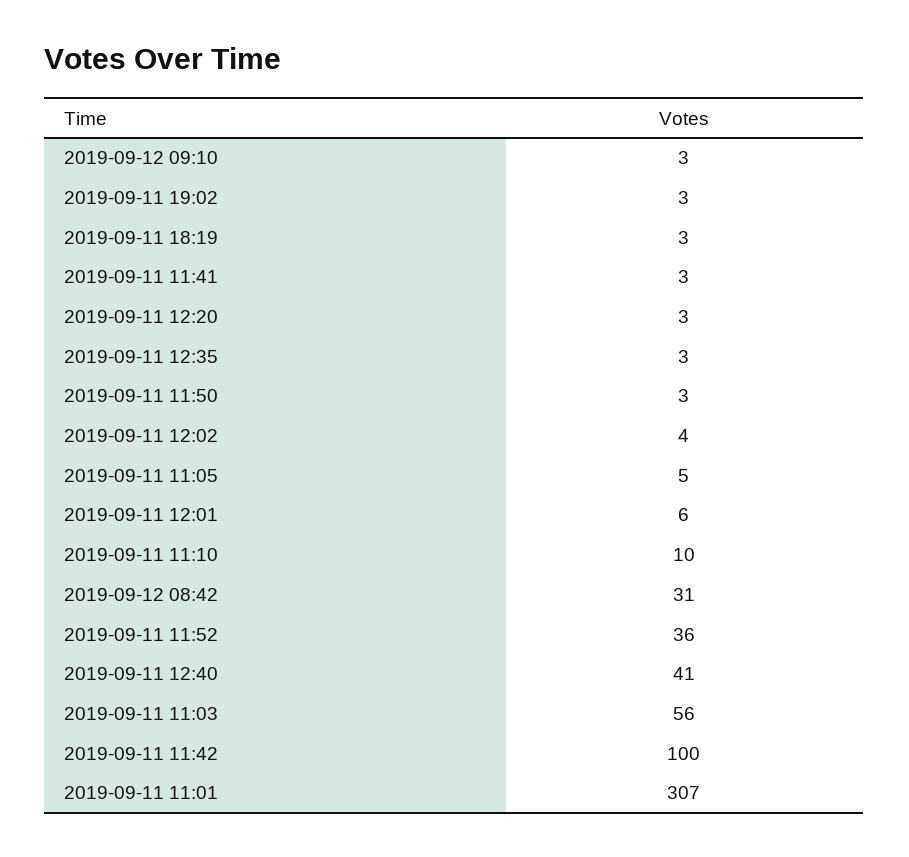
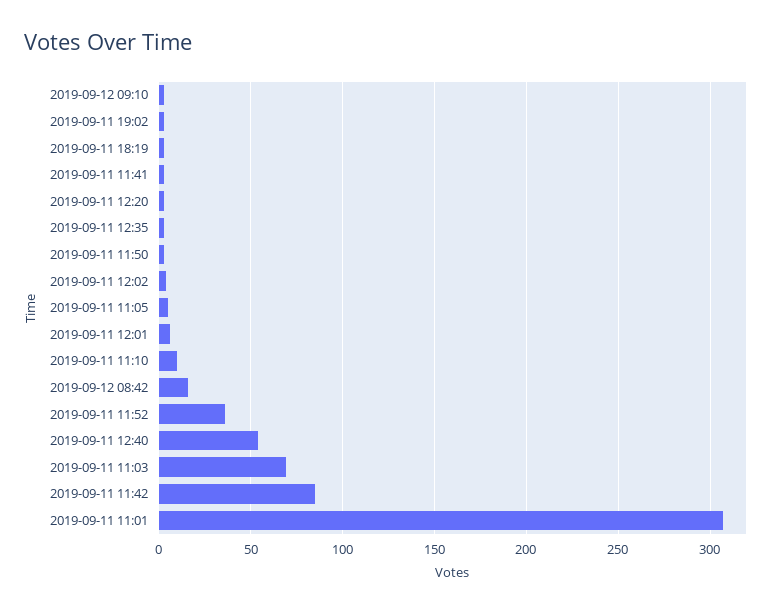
  {
    "2019-09-12 09:10": 3,
    "2019-09-11 19:02": 3,
    "2019-09-11 18:19": 3,
    "2019-09-11 11:41": 3,
    "2019-09-11 12:20": 3,
    "2019-09-11 12:35": 3,
    "2019-09-11 11:50": 3,
    "2019-09-11 12:02": 4,
    "2019-09-11 11:05": 5,
    "2019-09-11 12:01": 6,
    "2019-09-11 11:10": 10,
-   "2019-09-12 08:42": 31,
+   "2019-09-12 08:42": 15,
    "2019-09-11 11:52": 36,
-   "2019-09-11 12:40": 41,
+   "2019-09-11 12:40": 55,
-   "2019-09-11 11:03": 56,
+   "2019-09-11 11:03": 70,
-   "2019-09-11 11:42": 100,
+   "2019-09-11 11:42": 85,
    "2019-09-11 11:01": 307
  }

